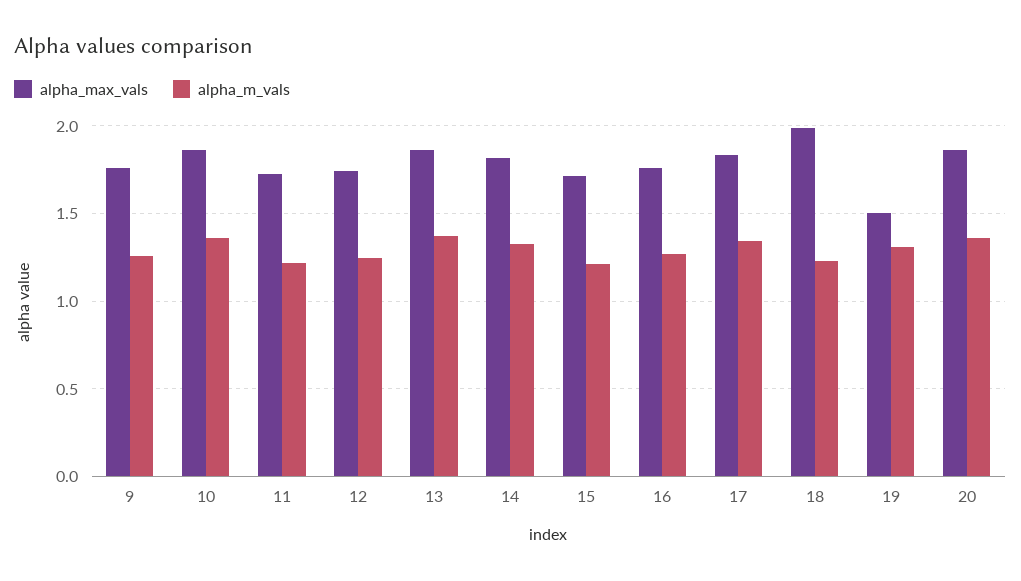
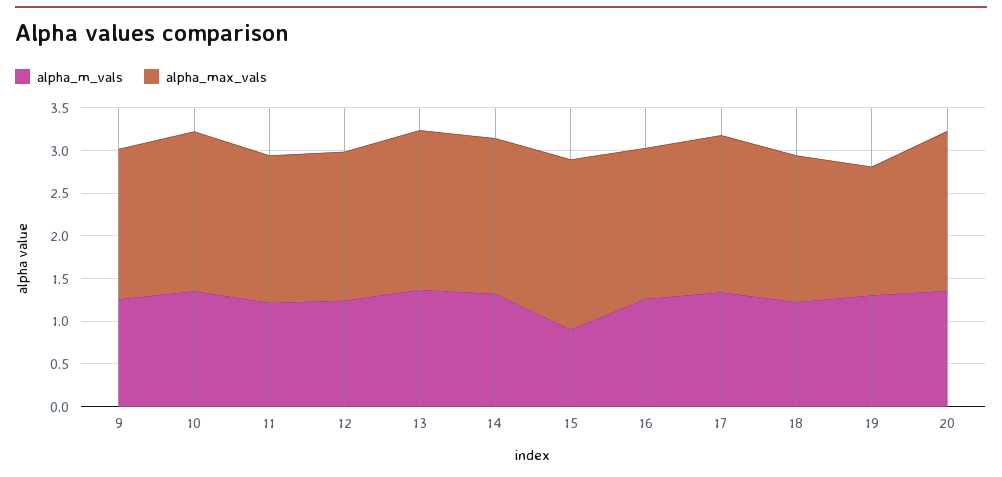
  {
    "alpha_max_vals": {
      "9": 1.75,
      "10": 1.85,
      "11": 1.7,
      "12": 1.75,
      "13": 1.85,
      "14": 1.8,
-     "15": 1.7,
+     "15": 2,
      "16": 1.75,
      "17": 1.85,
-     "18": 2,
+     "18": 1.7,
      "19": 1.5,
      "20": 1.85
    },
    "alpha_m_vals": {
      "9": 1.25,
      "10": 1.35,
      "11": 1.2,
      "12": 1.25,
      "13": 1.35,
      "14": 1.35,
-     "15": 1.2,
+     "15": 0.9,
      "16": 1.25,
      "17": 1.35,
      "18": 1.25,
      "19": 1.3,
      "20": 1.35
    }
  }

